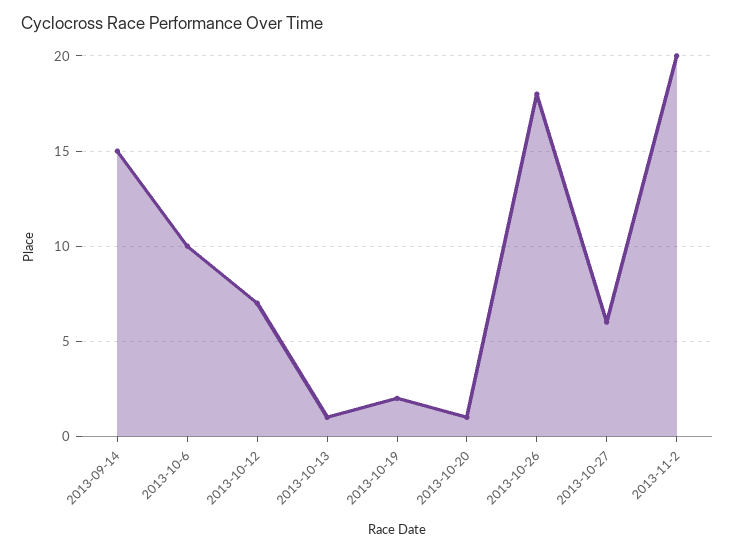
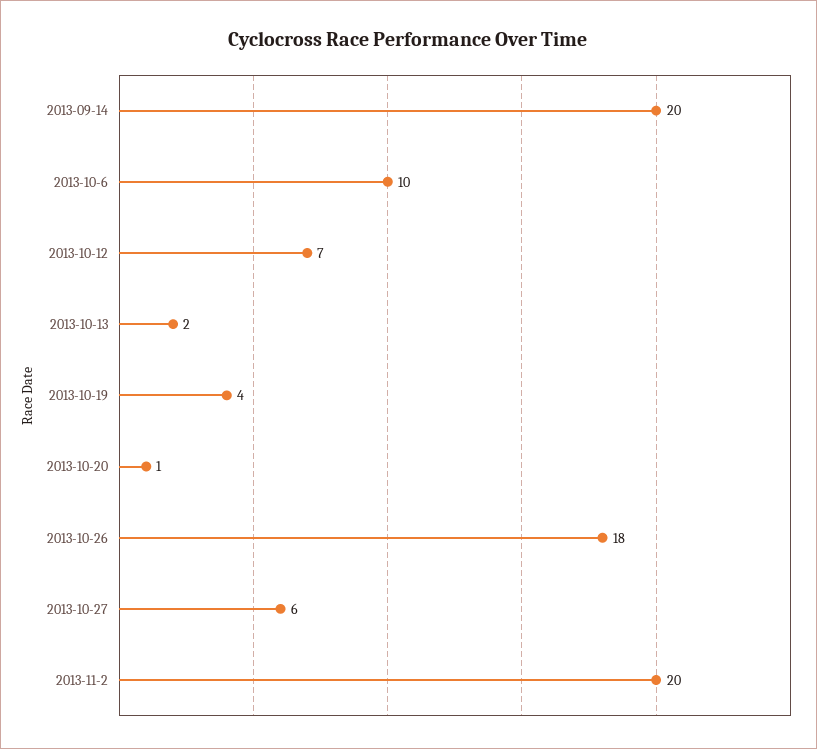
  {
-   "2013-09-14": 15,
+   "2013-09-14": 20,
    "2013-10-6": 10,
    "2013-10-12": 7,
-   "2013-10-13": 1,
+   "2013-10-13": 2,
-   "2013-10-19": 2,
+   "2013-10-19": 4,
    "2013-10-20": 1,
    "2013-10-26": 18,
    "2013-10-27": 6,
    "2013-11-2": 20
  }

